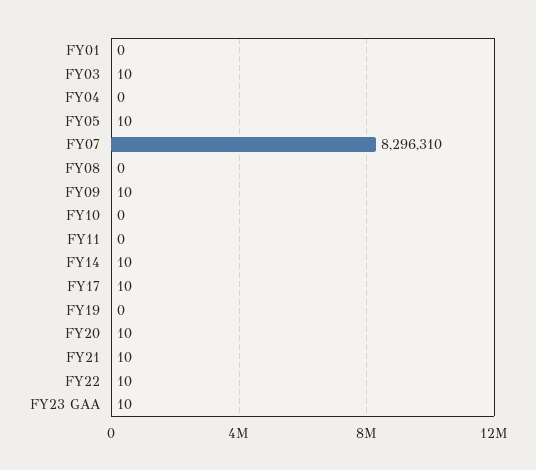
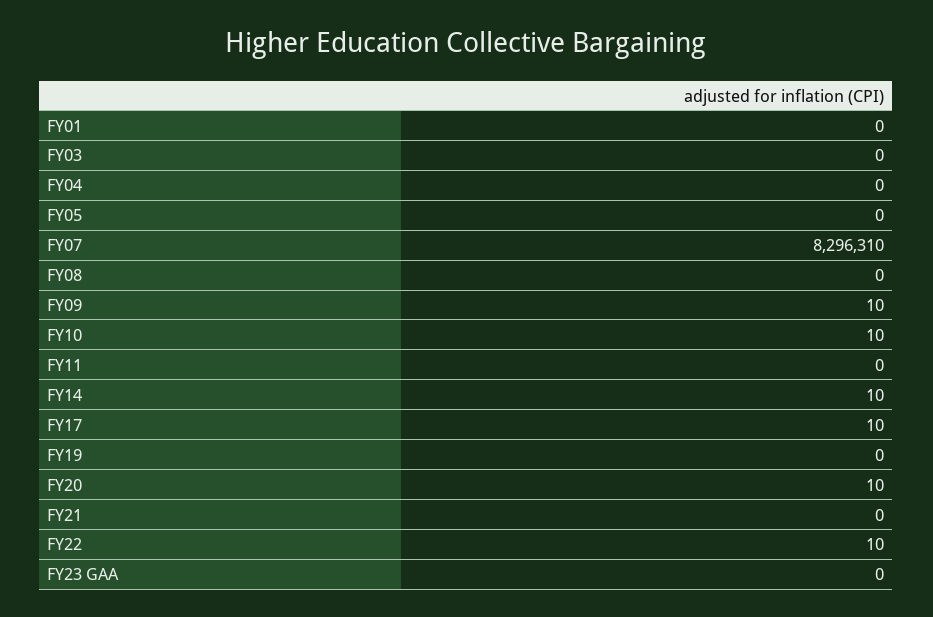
  {
    "FY01": 0,
-   "FY03": 10,
+   "FY03": 0,
    "FY04": 0,
-   "FY05": 10,
+   "FY05": 0,
    "FY07": 8296310,
    "FY08": 0,
    "FY09": 10,
-   "FY10": 0,
+   "FY10": 10,
    "FY11": 0,
    "FY14": 10,
    "FY17": 10,
    "FY19": 0,
    "FY20": 10,
-   "FY21": 10,
+   "FY21": 0,
    "FY22": 10,
-   "FY23 GAA": 10
+   "FY23 GAA": 0
  }

